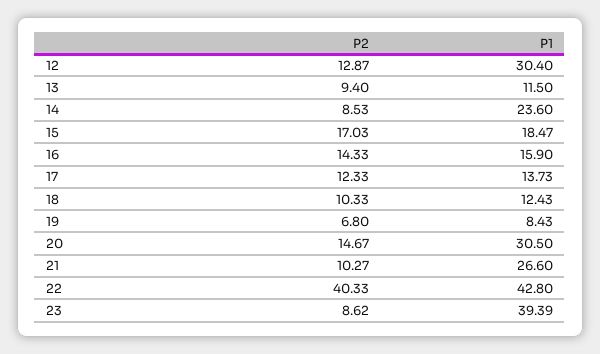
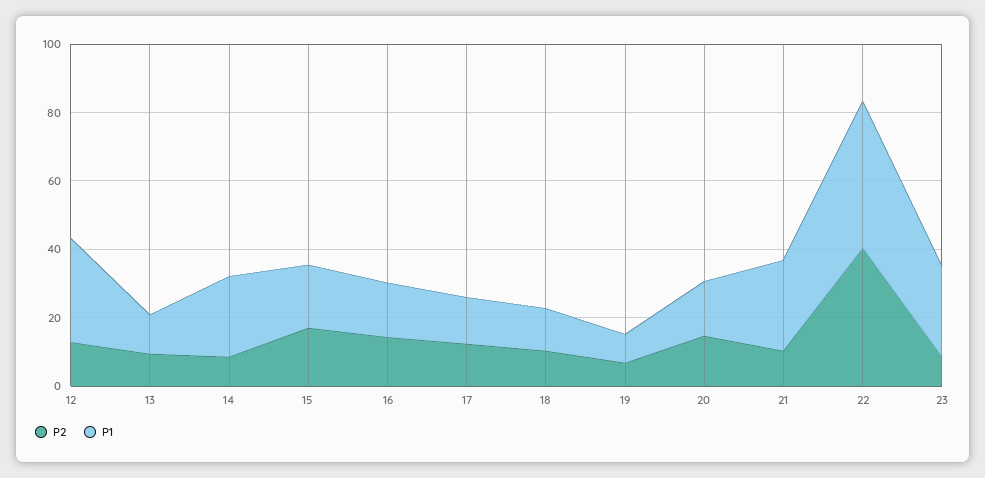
  {
    "P2": {
      "12": 12.87,
      "13": 9.4,
      "14": 8.53,
      "15": 17.03,
      "16": 14.33,
      "17": 12.33,
      "18": 10.33,
      "19": 6.8,
      "20": 14.67,
      "21": 10.27,
      "22": 40.33,
      "23": 8.62
    },
    "P1": {
      "12": 30.4,
      "13": 11.5,
      "14": 23.6,
      "15": 18.47,
      "16": 15.9,
      "17": 13.73,
      "18": 12.43,
      "19": 8.43,
-     "20": 30.5,
+     "20": 15,
      "21": 26.6,
      "22": 42.8,
-     "23": 39.39
+     "23": 25
    }
  }

